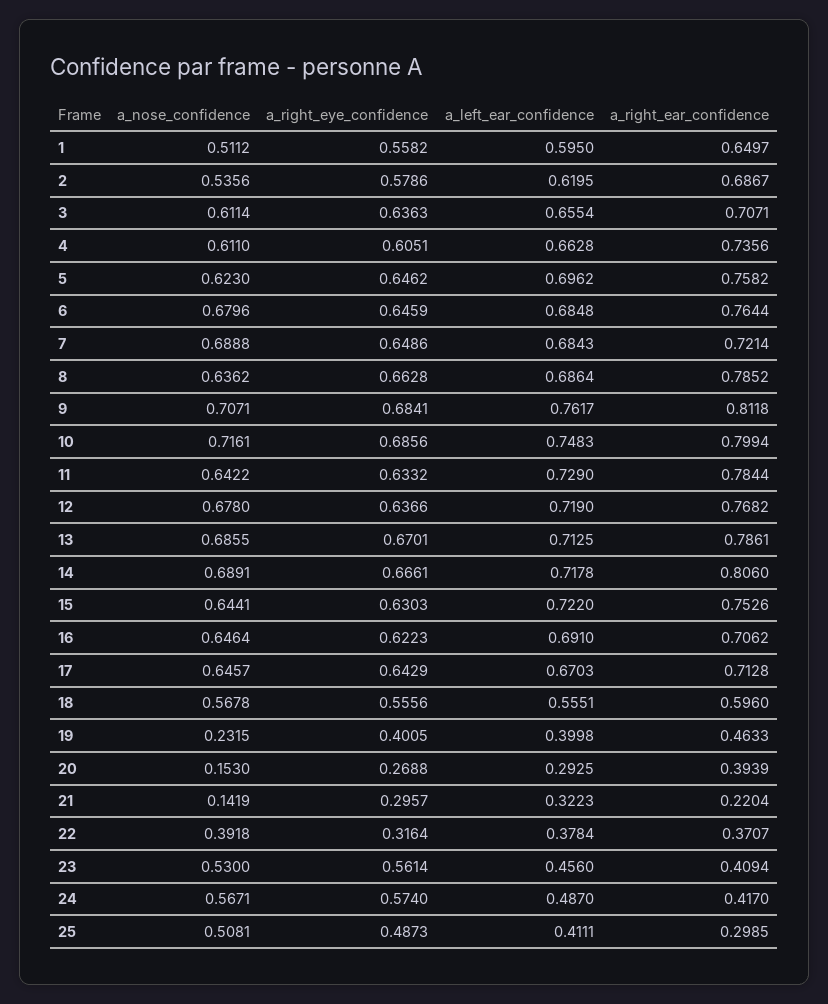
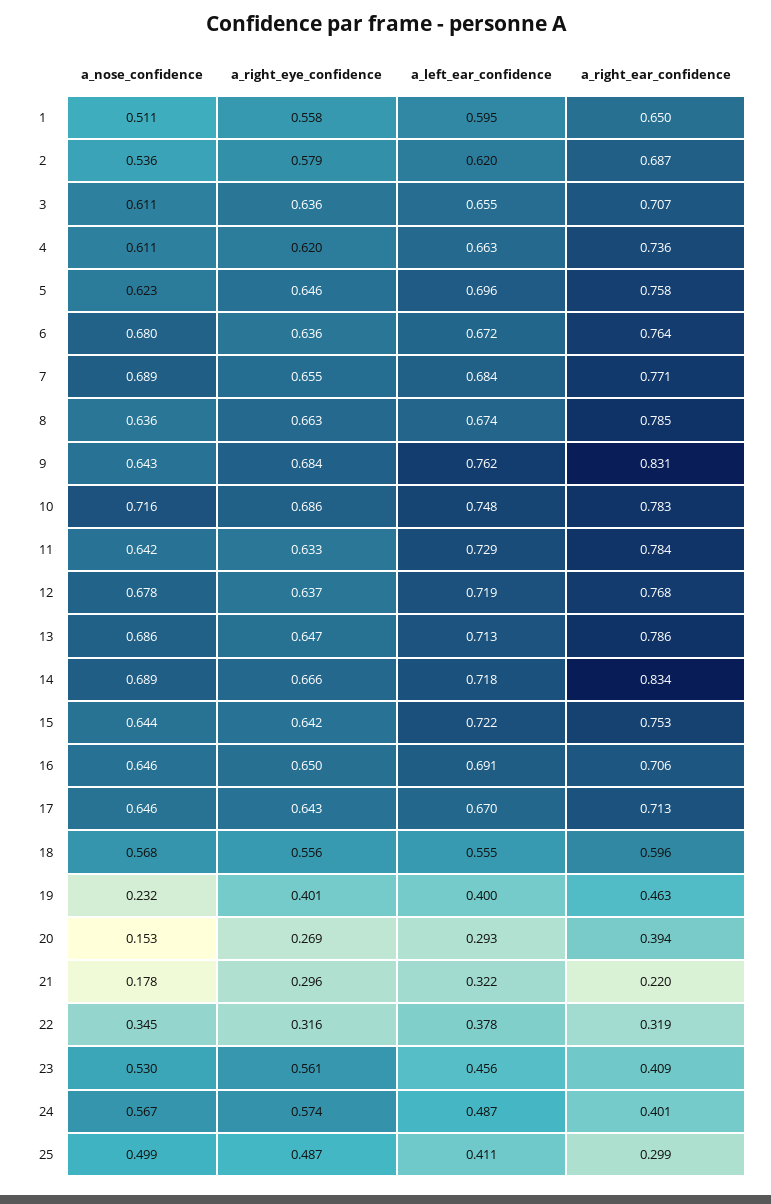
  {
    "a_nose_confidence": {
      "1": 0.5112,
      "2": 0.5356,
      "3": 0.6114,
      "4": 0.611,
      "5": 0.623,
      "6": 0.6796,
      "7": 0.6888,
      "8": 0.6362,
-     "9": 0.7071,
+     "9": 0.643,
      "10": 0.7161,
      "11": 0.6422,
      "12": 0.678,
      "13": 0.6855,
      "14": 0.6891,
      "15": 0.6441,
      "16": 0.6464,
      "17": 0.6457,
      "18": 0.5678,
      "19": 0.2315,
      "20": 0.153,
-     "21": 0.1419,
+     "21": 0.178,
-     "22": 0.3918,
+     "22": 0.345,
      "23": 0.53,
      "24": 0.5671,
-     "25": 0.5081
+     "25": 0.499
    },
    "a_right_eye_confidence": {
      "1": 0.5582,
      "2": 0.5786,
      "3": 0.6363,
-     "4": 0.6051,
+     "4": 0.62,
      "5": 0.6462,
-     "6": 0.6459,
+     "6": 0.636,
-     "7": 0.6486,
+     "7": 0.655,
      "8": 0.6628,
      "9": 0.6841,
      "10": 0.6856,
      "11": 0.6332,
      "12": 0.6366,
-     "13": 0.6701,
+     "13": 0.647,
      "14": 0.6661,
-     "15": 0.6303,
+     "15": 0.642,
-     "16": 0.6223,
+     "16": 0.65,
      "17": 0.6429,
      "18": 0.5556,
      "19": 0.4005,
      "20": 0.2688,
      "21": 0.2957,
      "22": 0.3164,
      "23": 0.5614,
      "24": 0.574,
      "25": 0.4873
    },
    "a_left_ear_confidence": {
      "1": 0.595,
      "2": 0.6195,
      "3": 0.6554,
      "4": 0.6628,
      "5": 0.6962,
-     "6": 0.6848,
+     "6": 0.672,
      "7": 0.6843,
-     "8": 0.6864,
+     "8": 0.674,
      "9": 0.7617,
      "10": 0.7483,
      "11": 0.729,
      "12": 0.719,
      "13": 0.7125,
      "14": 0.7178,
      "15": 0.722,
      "16": 0.691,
      "17": 0.6703,
      "18": 0.5551,
      "19": 0.3998,
      "20": 0.2925,
      "21": 0.3223,
      "22": 0.3784,
      "23": 0.456,
      "24": 0.487,
      "25": 0.4111
    },
    "a_right_ear_confidence": {
      "1": 0.6497,
      "2": 0.6867,
      "3": 0.7071,
      "4": 0.7356,
      "5": 0.7582,
      "6": 0.7644,
-     "7": 0.7214,
+     "7": 0.771,
      "8": 0.7852,
-     "9": 0.8118,
+     "9": 0.831,
-     "10": 0.7994,
+     "10": 0.783,
      "11": 0.7844,
      "12": 0.7682,
      "13": 0.7861,
-     "14": 0.806,
+     "14": 0.834,
      "15": 0.7526,
      "16": 0.7062,
      "17": 0.7128,
      "18": 0.596,
      "19": 0.4633,
      "20": 0.3939,
      "21": 0.2204,
-     "22": 0.3707,
+     "22": 0.319,
      "23": 0.4094,
-     "24": 0.417,
+     "24": 0.401,
      "25": 0.2985
    }
  }

